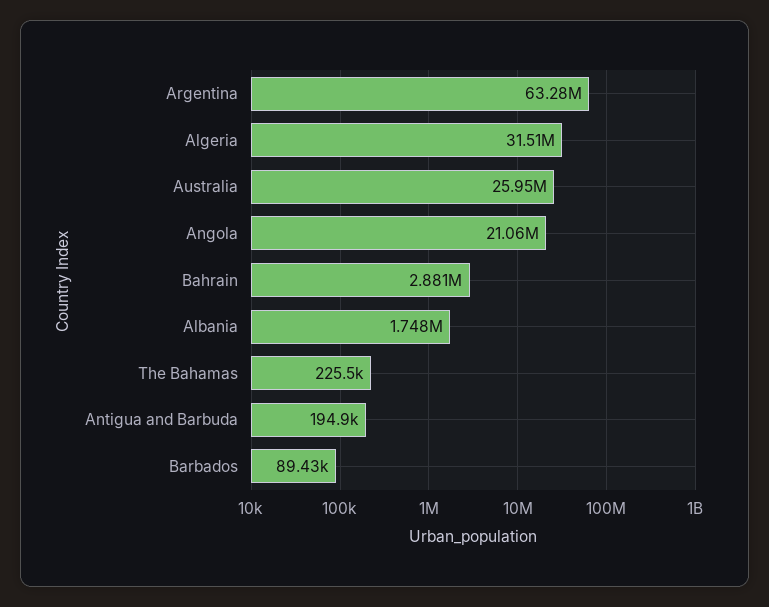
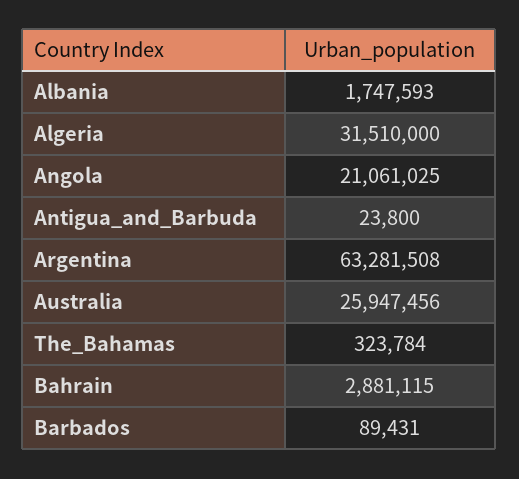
  {
    "Argentina": 63281508,
    "Algeria": 31510000,
    "Australia": 25947456,
    "Angola": 21061025,
    "Bahrain": 2881115,
    "Albania": 1747593,
-   "The Bahamas": 225500,
+   "The Bahamas": 323784,
-   "Antigua and Barbuda": 194900,
+   "Antigua and Barbuda": 23800,
    "Barbados": 89431
  }

